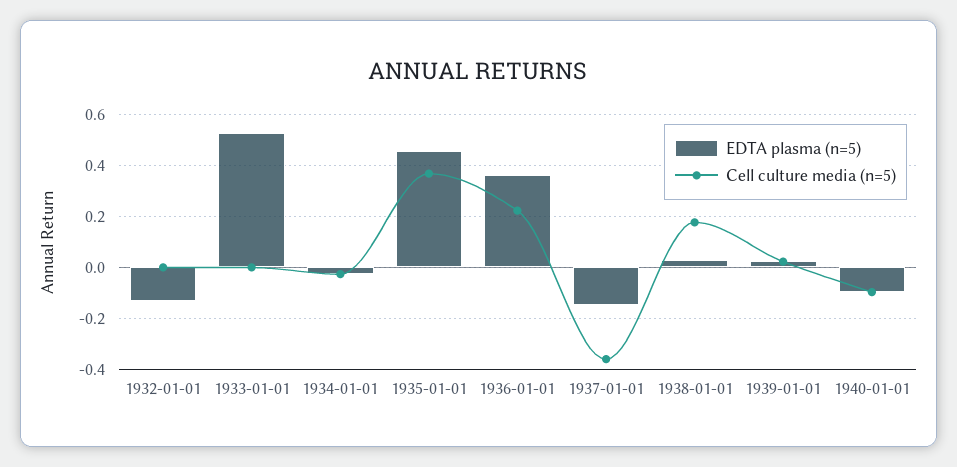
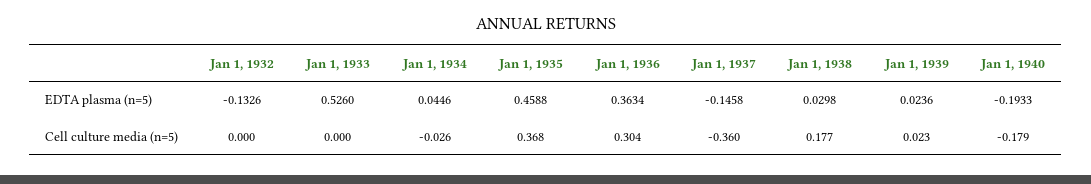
  {
    "EDTA plasma (n=5)": {
      "1932-01-01": -0.1326,
      "1933-01-01": 0.526,
-     "1934-01-01": -0.025,
+     "1934-01-01": 0.0446,
      "1935-01-01": 0.4588,
      "1936-01-01": 0.3634,
      "1937-01-01": -0.1458,
      "1938-01-01": 0.0298,
      "1939-01-01": 0.0236,
-     "1940-01-01": -0.1
+     "1940-01-01": -0.1933
    },
    "Cell culture media (n=5)": {
      "1932-01-01": 0,
      "1933-01-01": 0,
      "1934-01-01": -0.026,
      "1935-01-01": 0.368,
-     "1936-01-01": 0.225,
+     "1936-01-01": 0.304,
      "1937-01-01": -0.36,
      "1938-01-01": 0.177,
      "1939-01-01": 0.023,
-     "1940-01-01": -0.1
+     "1940-01-01": -0.179
    }
  }

